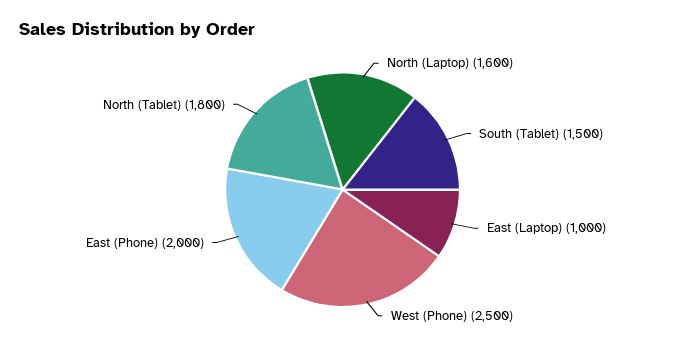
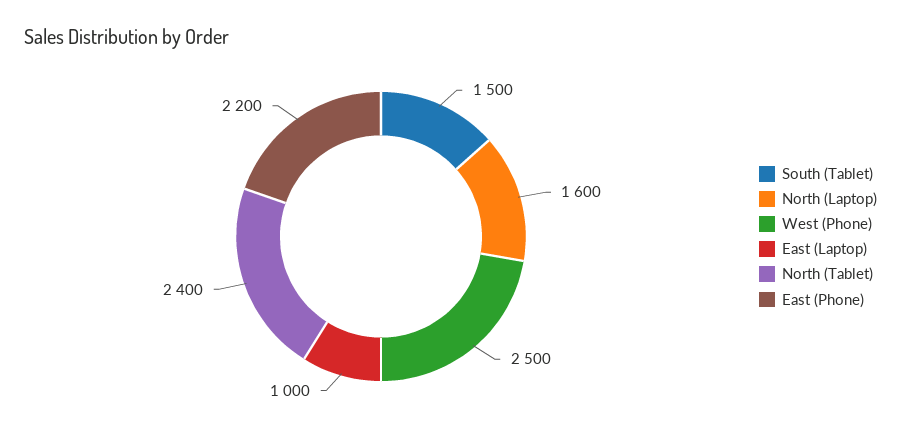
  {
    "North (Laptop)": 1600,
    "South (Tablet)": 1500,
    "East (Laptop)": 1000,
    "West (Phone)": 2500,
-   "East (Phone)": 2000,
+   "East (Phone)": 2200,
-   "North (Tablet)": 1800
+   "North (Tablet)": 2400
  }

